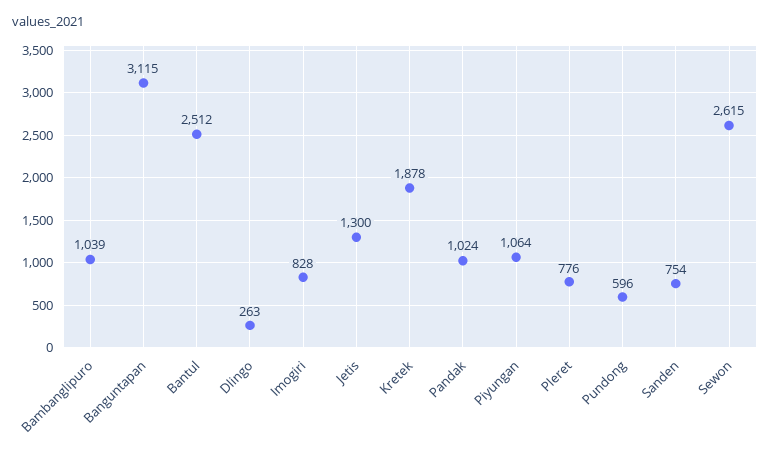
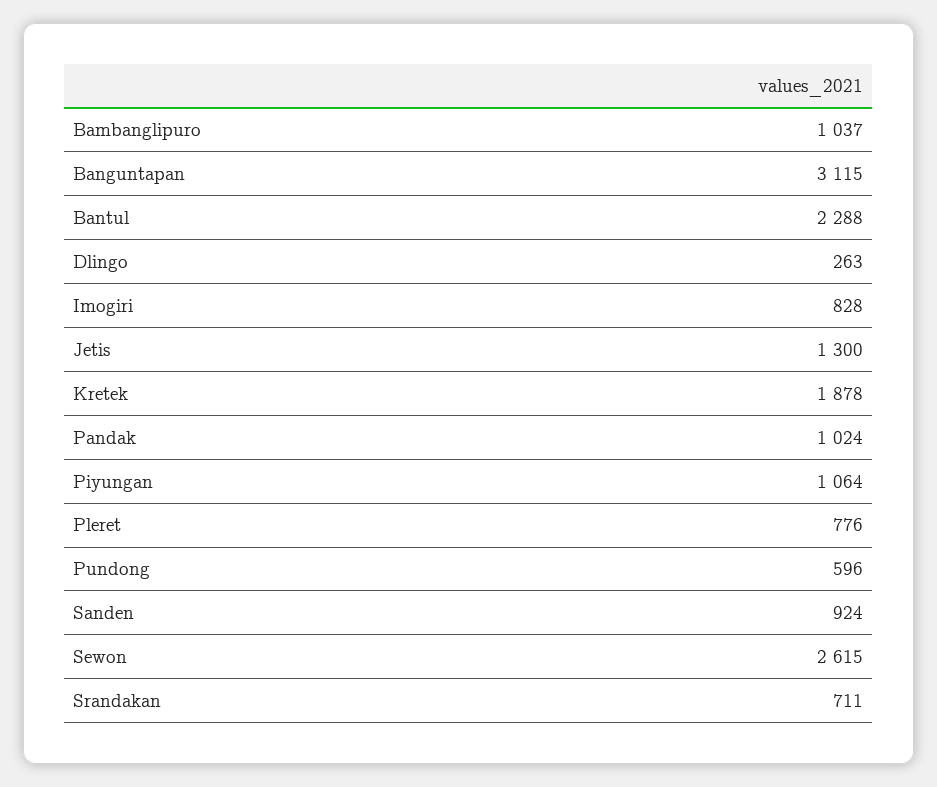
  {
-   "Bambanglipuro": 1039,
+   "Bambanglipuro": 1037,
    "Banguntapan": 3115,
-   "Bantul": 2512,
+   "Bantul": 2288,
    "Dlingo": 263,
    "Imogiri": 828,
    "Jetis": 1300,
    "Kretek": 1878,
    "Pandak": 1024,
    "Piyungan": 1064,
    "Pleret": 776,
    "Pundong": 596,
-   "Sanden": 754,
+   "Sanden": 924,
-   "Sewon": 2615
+   "Sewon": 2615,
+   "Srandakan": 711
  }

